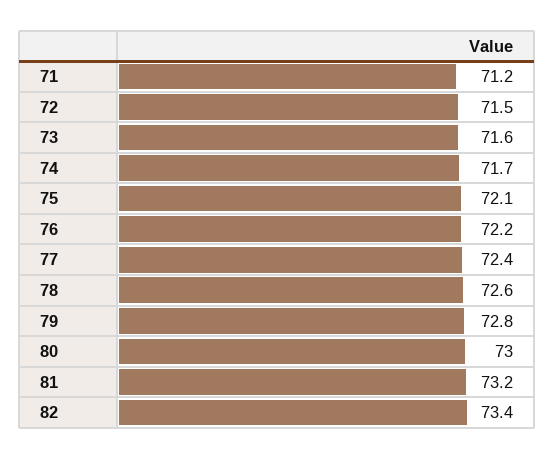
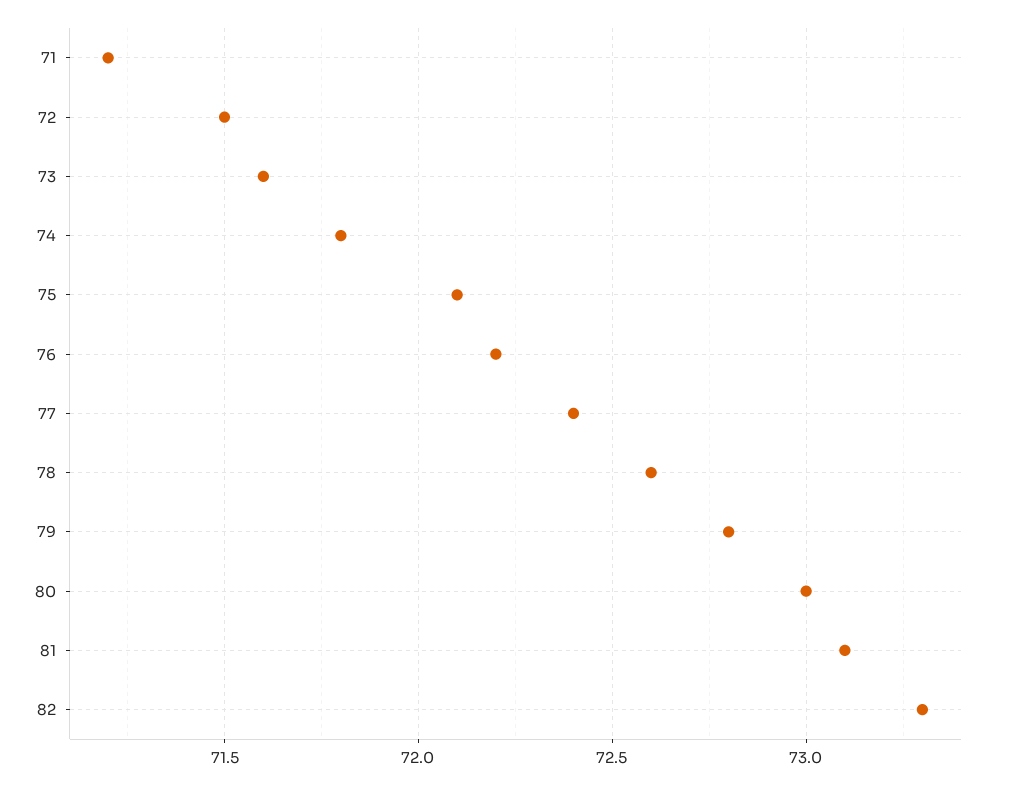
  {
    "71": 71.2,
    "72": 71.5,
    "73": 71.6,
-   "74": 71.7,
+   "74": 71.8,
    "75": 72.1,
    "76": 72.2,
    "77": 72.4,
    "78": 72.6,
    "79": 72.8,
    "80": 73,
-   "81": 73.2,
+   "81": 73.1,
-   "82": 73.4
+   "82": 73.3
  }

